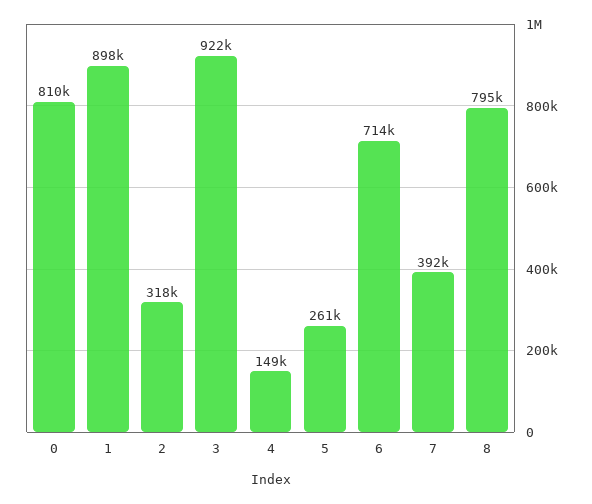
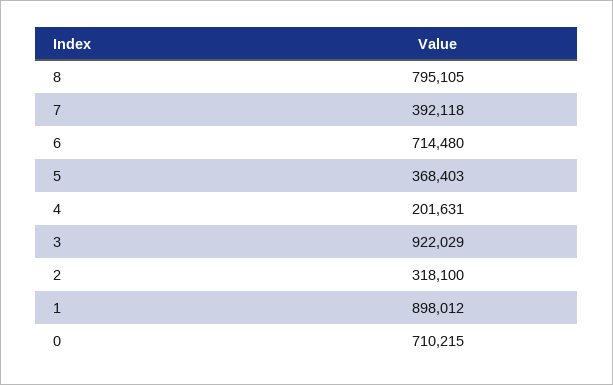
  {
-   "0": 810000,
+   "0": 710215,
    "1": 898012,
    "2": 318100,
    "3": 922029,
-   "4": 149000,
+   "4": 201631,
-   "5": 261000,
+   "5": 368403,
    "6": 714480,
    "7": 392118,
    "8": 795105
  }

